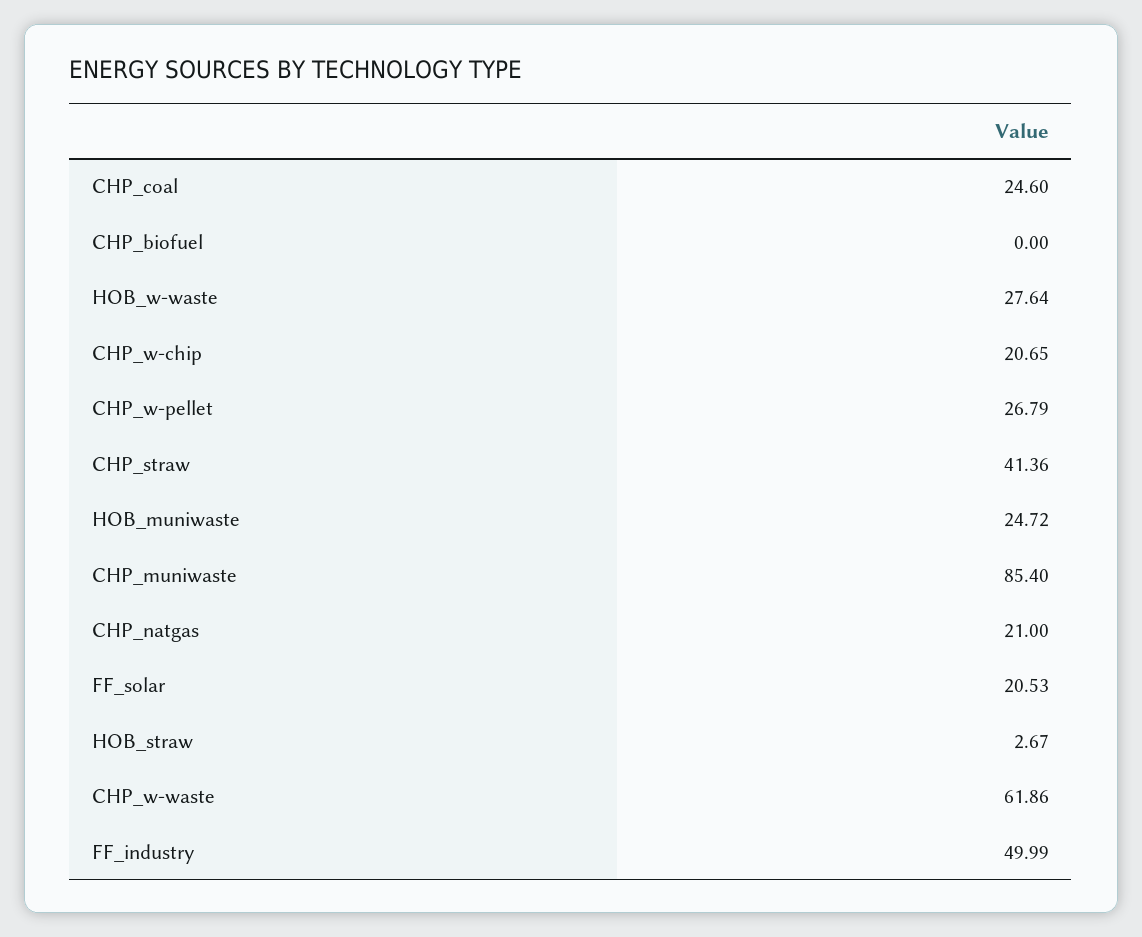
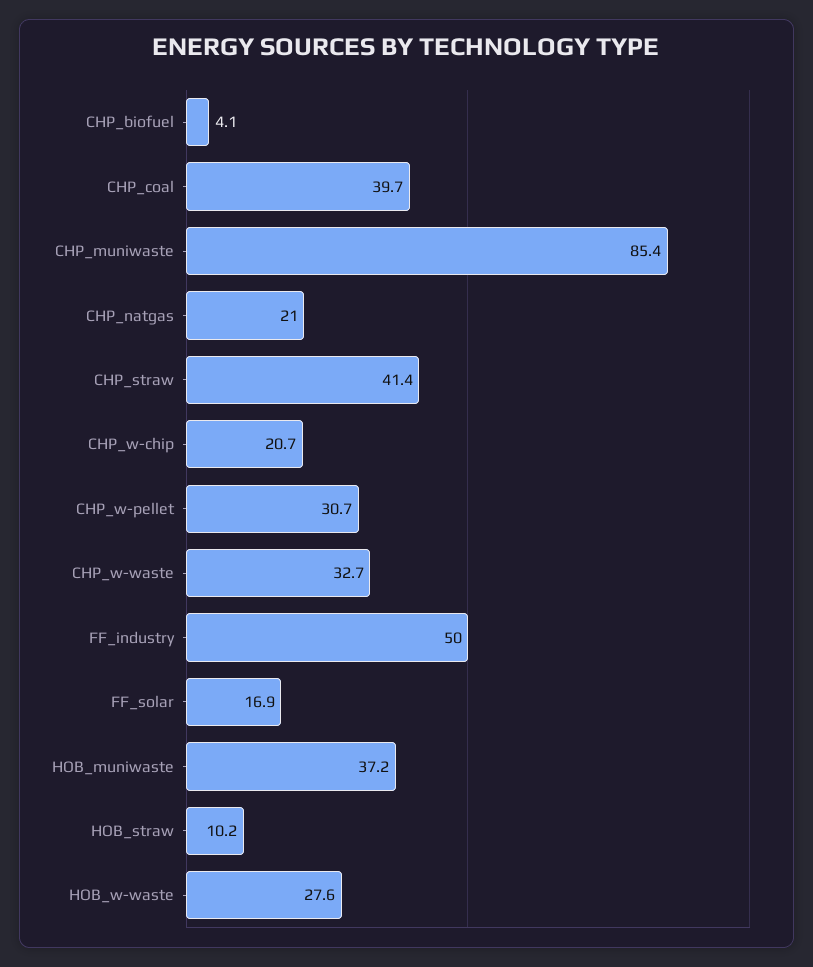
  {
-   "CHP_coal": 24.6,
+   "CHP_coal": 39.7,
-   "CHP_biofuel": 0,
+   "CHP_biofuel": 4.1,
    "HOB_w-waste": 27.64,
    "CHP_w-chip": 20.65,
-   "CHP_w-pellet": 26.79,
+   "CHP_w-pellet": 30.7,
    "CHP_straw": 41.36,
-   "HOB_muniwaste": 24.72,
+   "HOB_muniwaste": 37.2,
    "CHP_muniwaste": 85.4,
    "CHP_natgas": 21,
-   "FF_solar": 20.53,
+   "FF_solar": 16.9,
-   "HOB_straw": 2.67,
+   "HOB_straw": 10.2,
-   "CHP_w-waste": 61.86,
+   "CHP_w-waste": 32.7,
    "FF_industry": 49.99
  }

